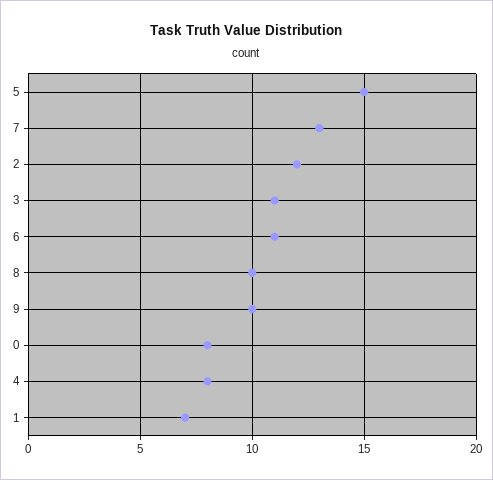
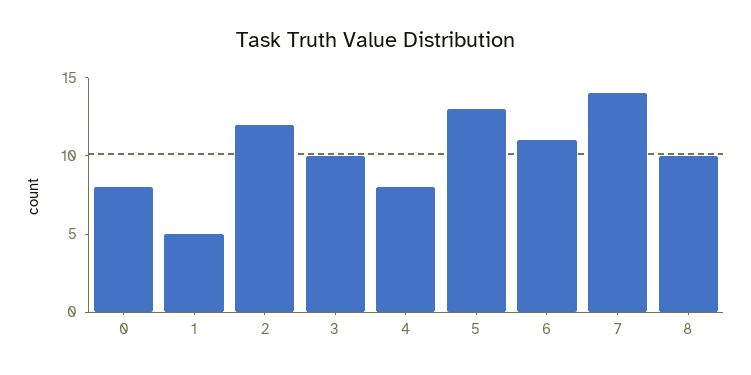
  {
-   "5": 15,
+   "5": 13,
-   "7": 13,
+   "7": 14,
    "2": 12,
-   "3": 11,
+   "3": 10,
    "6": 11,
    "8": 10,
-   "9": 10,
    "0": 8,
    "4": 8,
-   "1": 7
+   "1": 5
  }

